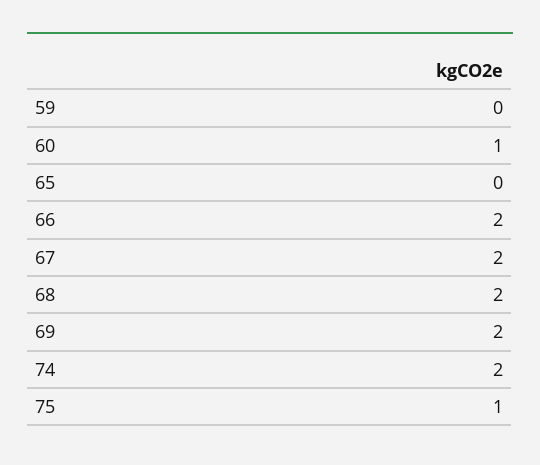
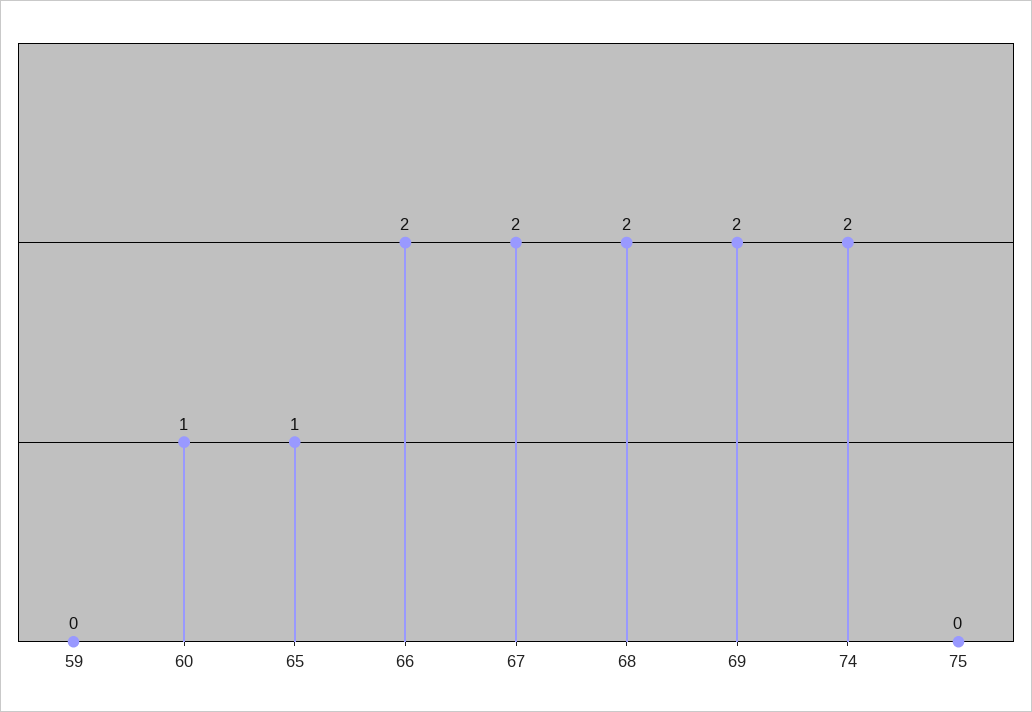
  {
    "59": 0,
    "60": 1,
-   "65": 0,
+   "65": 1,
    "66": 2,
    "67": 2,
    "68": 2,
    "69": 2,
    "74": 2,
-   "75": 1
+   "75": 0
  }

